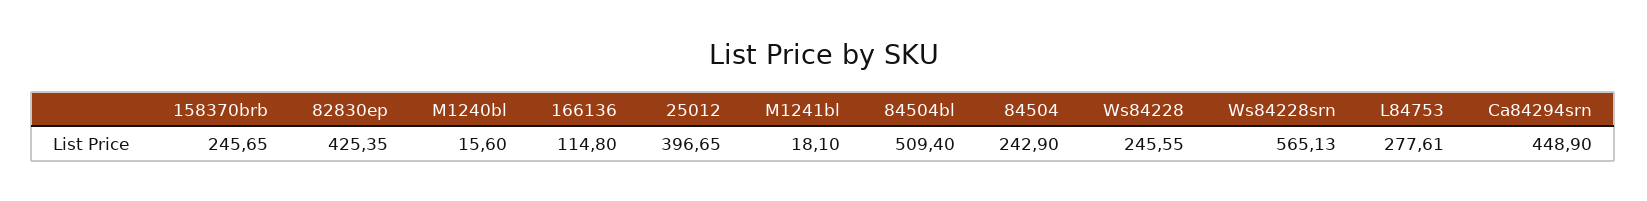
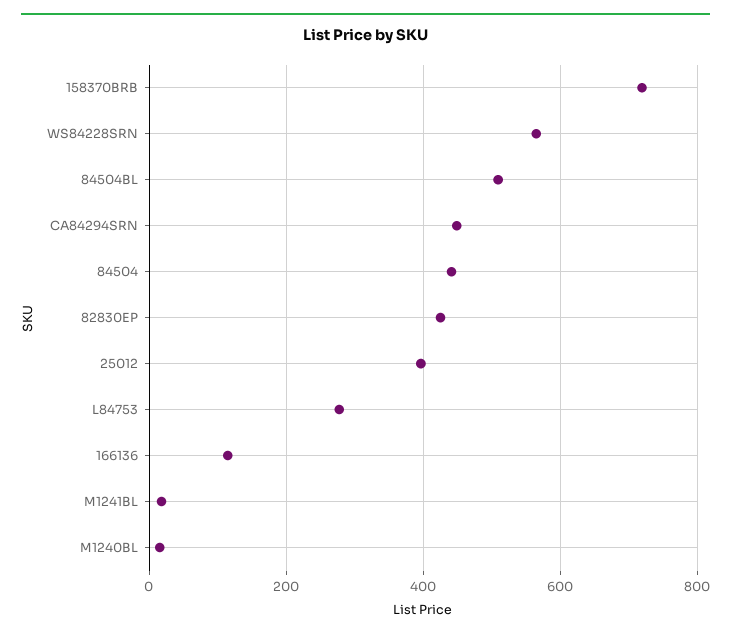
  {
-   "158370brb": 245.65,
+   "158370brb": 720,
    "82830ep": 425.35,
    "M1240bl": 15.6,
    "166136": 114.8,
    "25012": 396.65,
    "M1241bl": 18.1,
    "84504bl": 509.4,
-   "84504": 242.9,
+   "84504": 440,
-   "Ws84228": 245.55,
    "Ws84228srn": 565.13,
    "L84753": 277.61,
    "Ca84294srn": 448.9
  }

